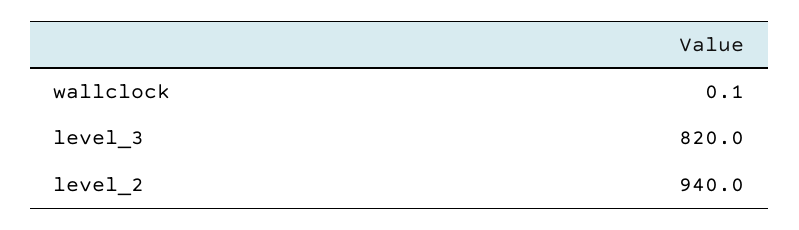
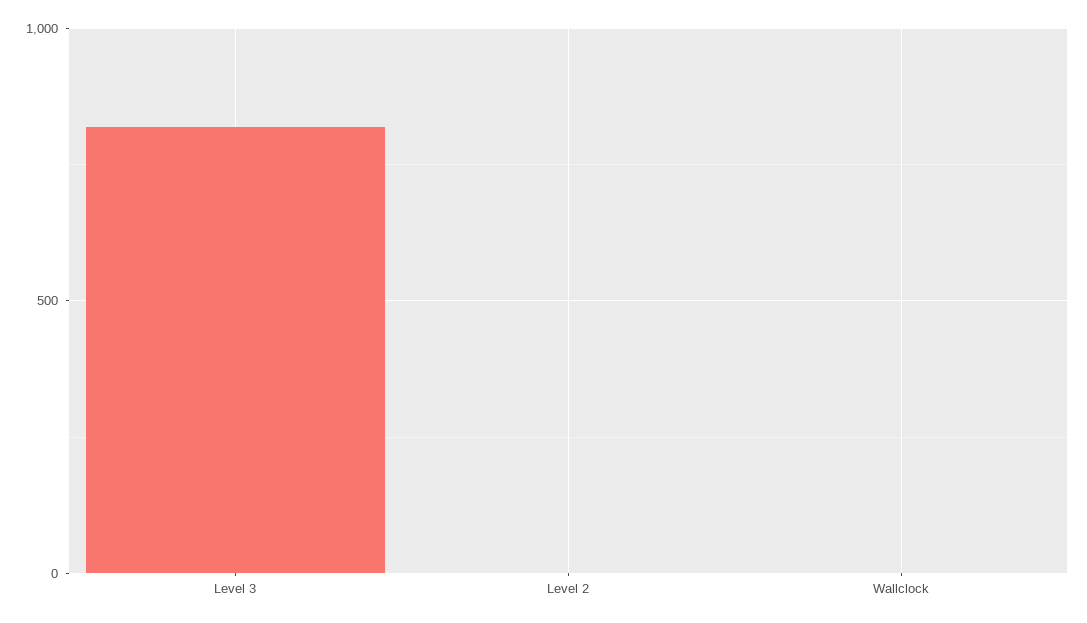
  {
    "wallclock": 0.1,
    "level_3": 820,
-   "level_2": 940
+   "level_2": 0
  }

